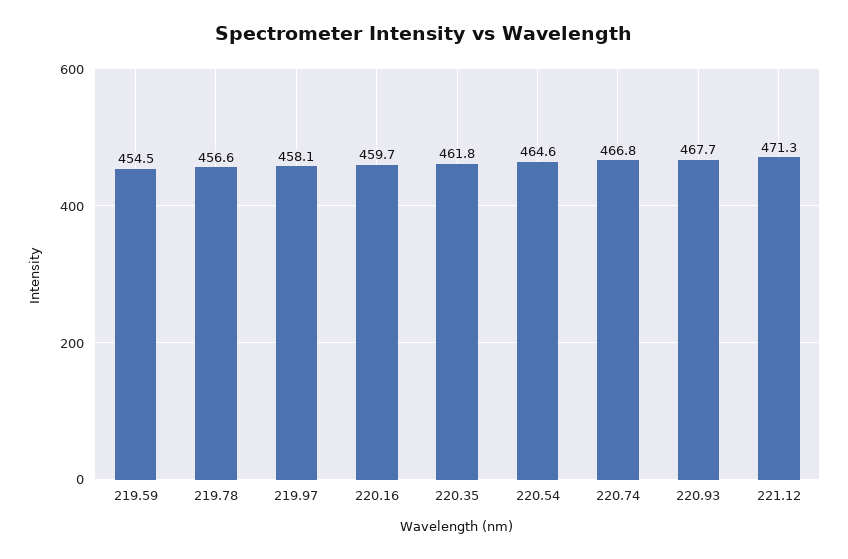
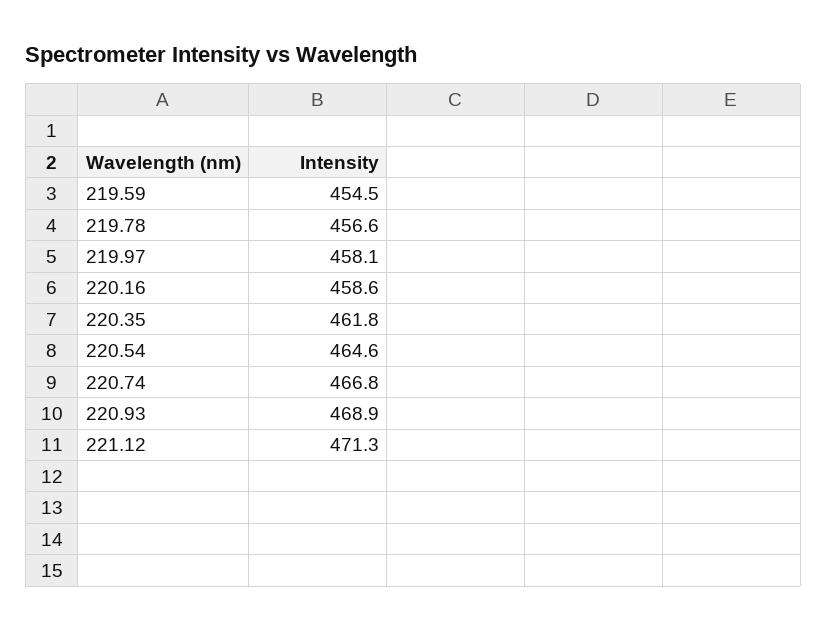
  {
    "219.59": 454.5,
    "219.78": 456.6,
    "219.97": 458.1,
-   "220.16": 459.7,
+   "220.16": 458.6,
    "220.35": 461.8,
    "220.54": 464.6,
    "220.74": 466.8,
-   "220.93": 467.7,
+   "220.93": 468.9,
    "221.12": 471.3
  }

